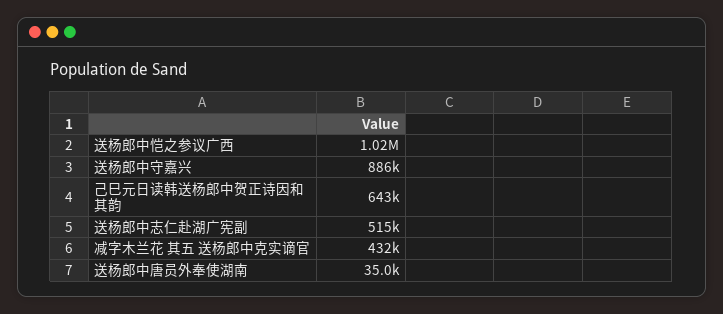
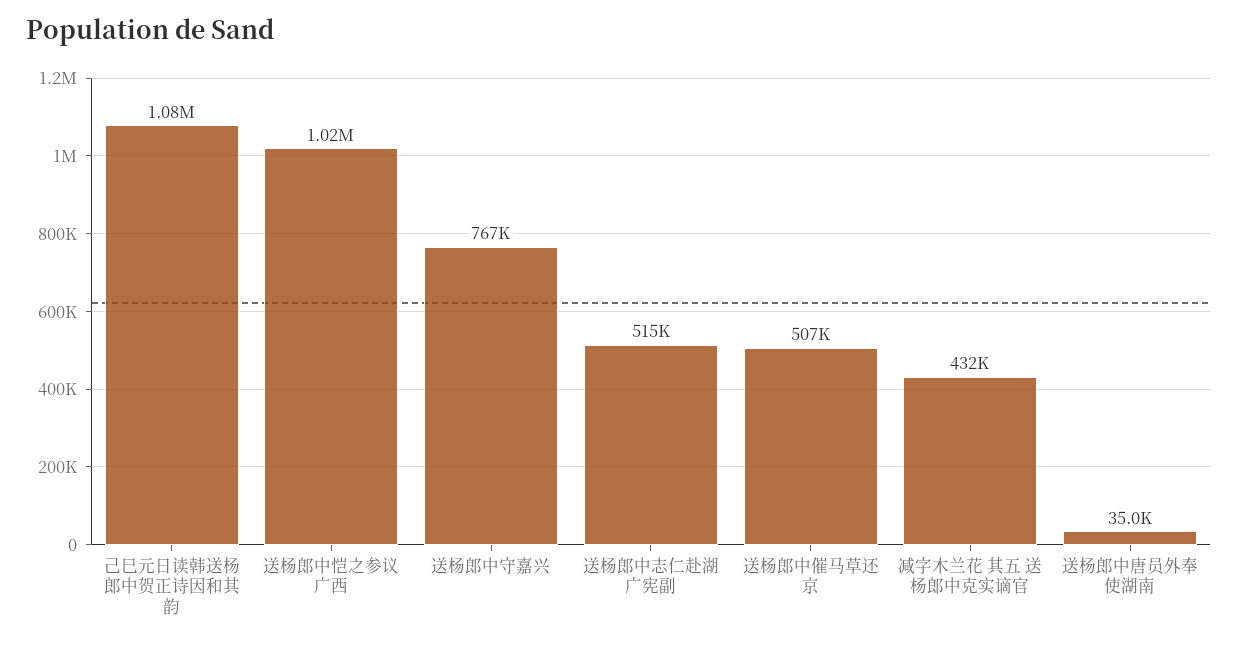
  {
    "送杨郎中恺之参议广西": 1020000,
-   "送杨郎中守嘉兴": 886000,
+   "送杨郎中守嘉兴": 767000,
-   "己巳元日读韩送杨郎中贺正诗因和其韵": 643000,
+   "己巳元日读韩送杨郎中贺正诗因和其韵": 1080000,
    "送杨郎中志仁赴湖广宪副": 515000,
    "减字木兰花 其五 送杨郎中克实谪官": 432000,
-   "送杨郎中唐员外奉使湖南": 35000
+   "送杨郎中唐员外奉使湖南": 35000,
+   "送杨郎中催马草还京": 507000
  }

